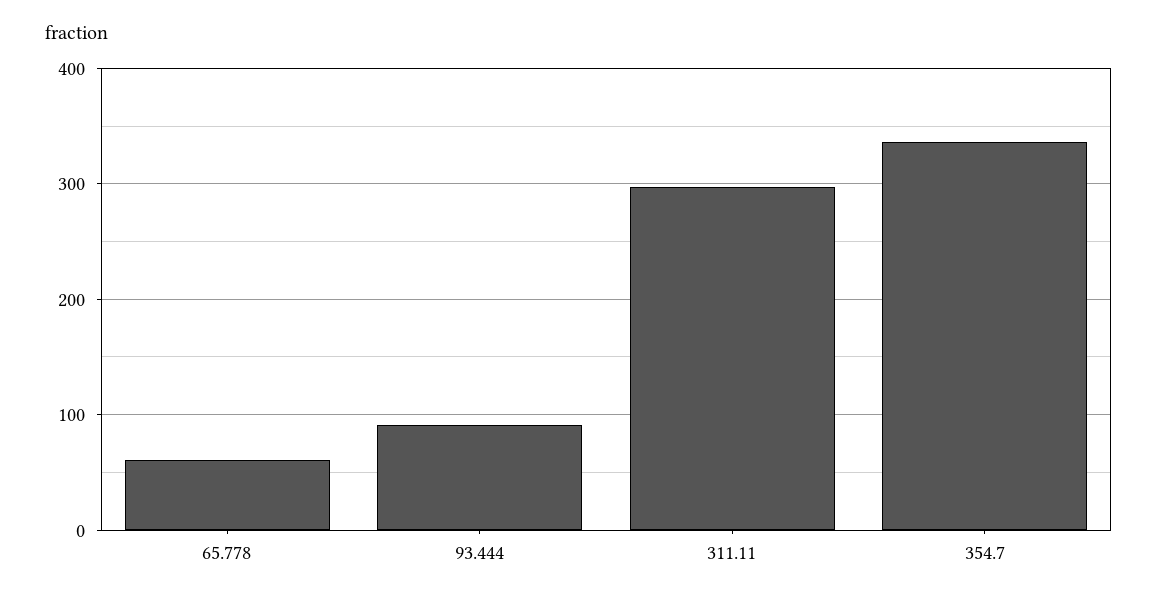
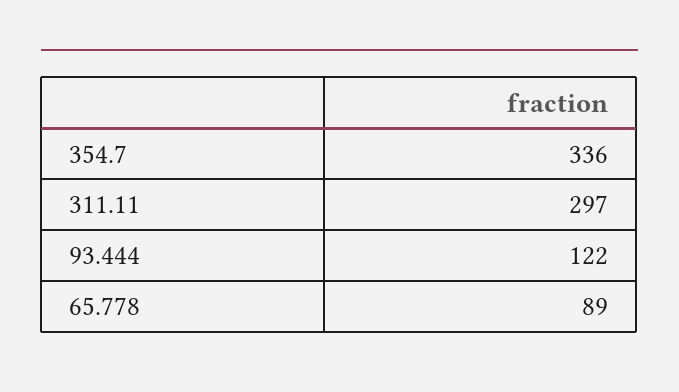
  {
-   "65.778": 60,
+   "65.778": 89,
-   "93.444": 90,
+   "93.444": 122,
    "311.11": 297,
    "354.7": 336
  }

